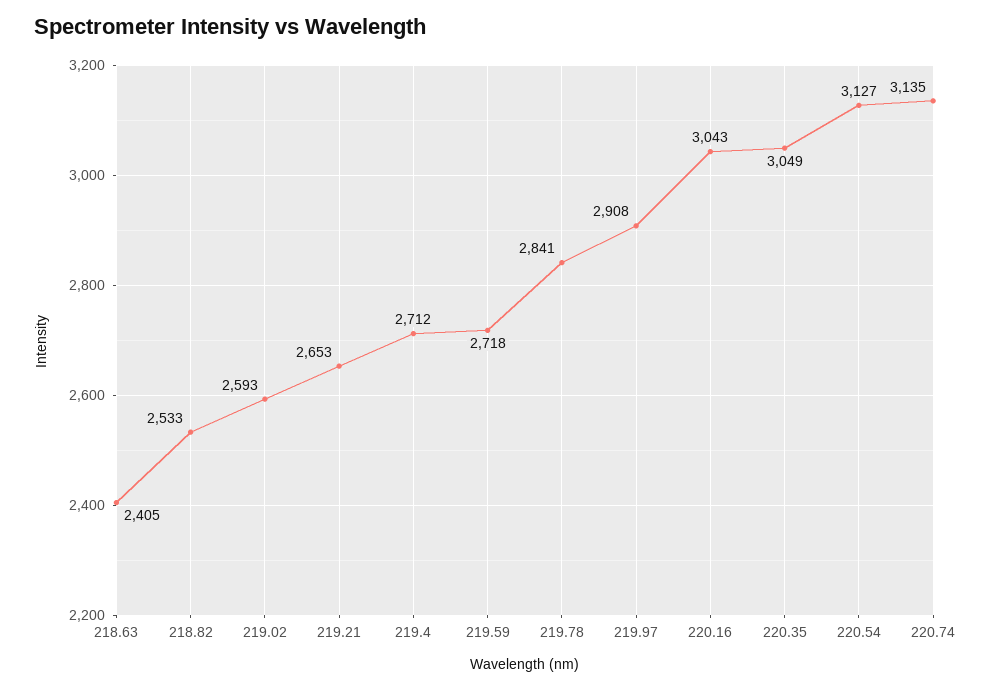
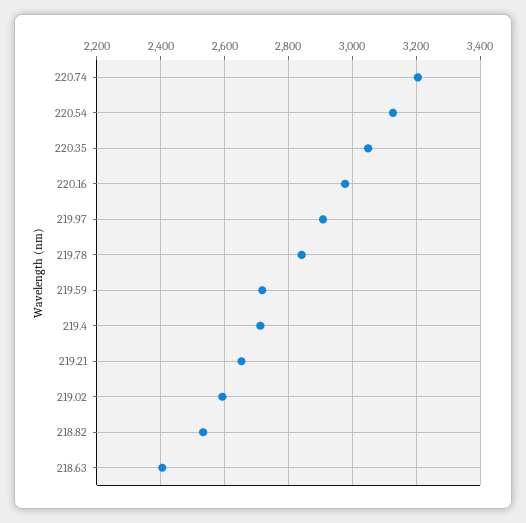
  {
    "218.63": 2405,
    "218.82": 2533,
    "219.02": 2593,
    "219.21": 2653,
    "219.4": 2712,
    "219.59": 2718,
    "219.78": 2841,
    "219.97": 2908,
-   "220.16": 3043,
+   "220.16": 2980,
    "220.35": 3049,
    "220.54": 3127,
-   "220.74": 3135
+   "220.74": 3200
  }

